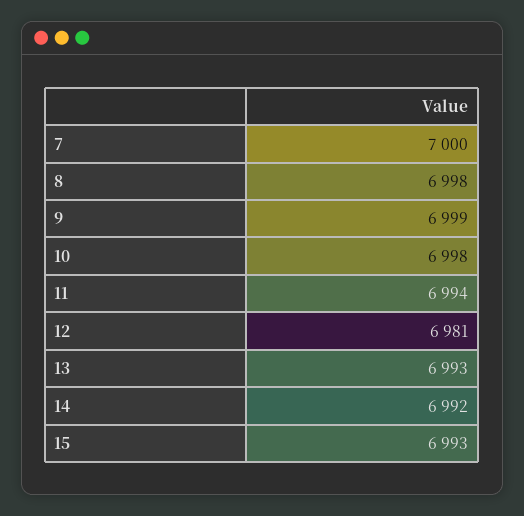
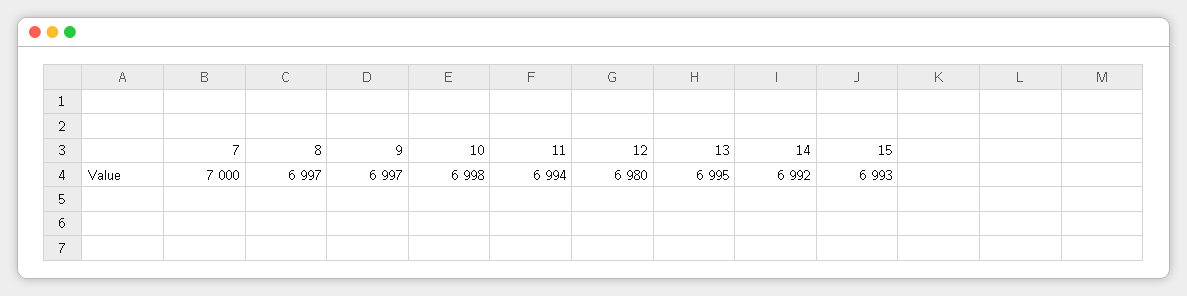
  {
    "7": 7000,
-   "8": 6998,
+   "8": 6997,
-   "9": 6999,
+   "9": 6997,
    "10": 6998,
    "11": 6994,
-   "12": 6981,
+   "12": 6980,
-   "13": 6993,
+   "13": 6995,
    "14": 6992,
    "15": 6993
  }

